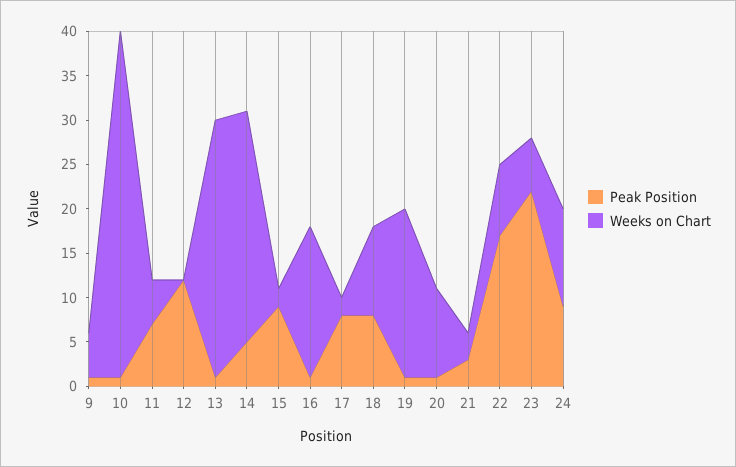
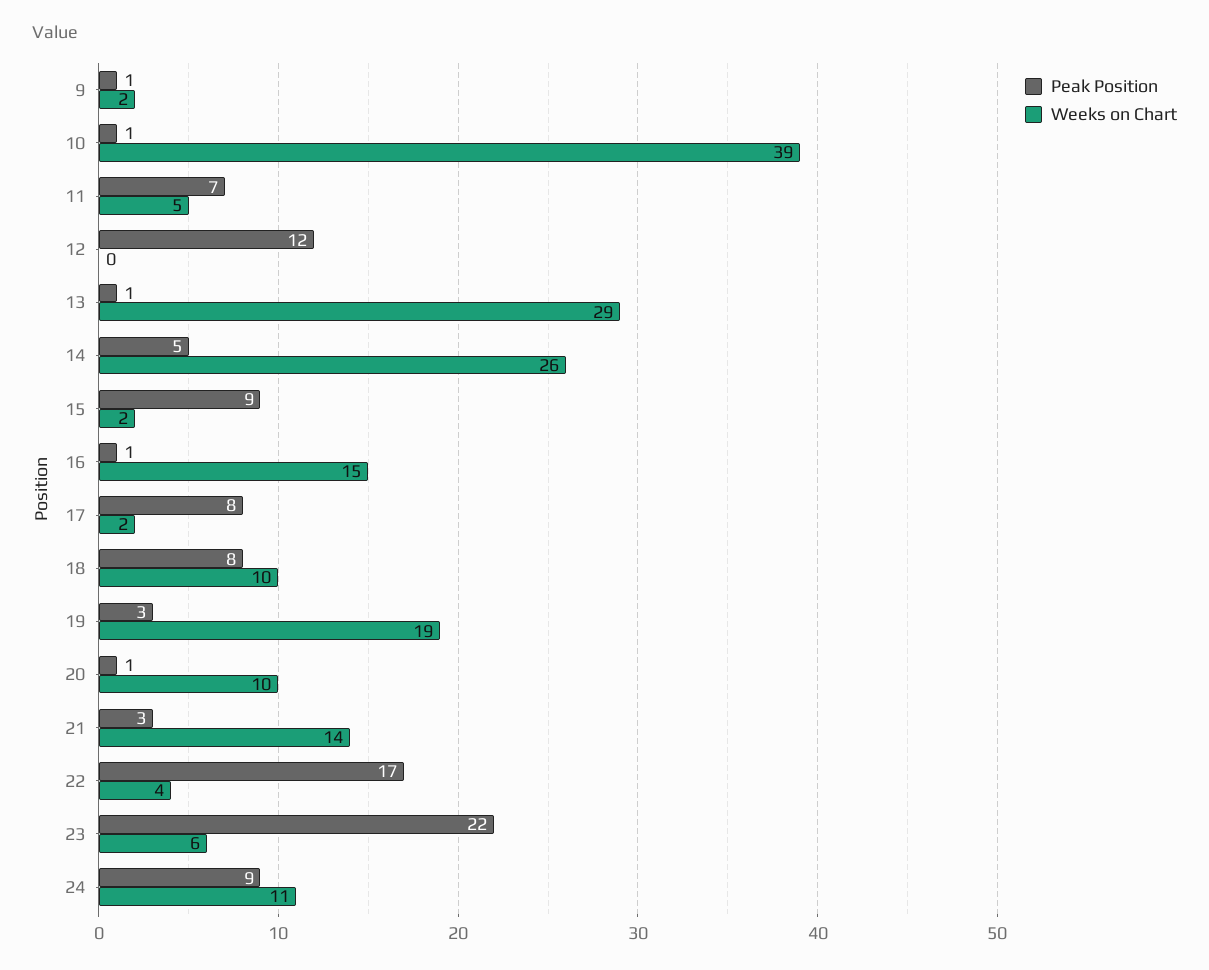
  {
    "Peak Position": {
      "9": 1,
      "10": 1,
      "11": 7,
      "12": 12,
      "13": 1,
      "14": 5,
      "15": 9,
      "16": 1,
      "17": 8,
      "18": 8,
-     "19": 1,
+     "19": 3,
      "20": 1,
      "21": 3,
      "22": 17,
      "23": 22,
      "24": 9
    },
    "Weeks on Chart": {
-     "9": 5,
+     "9": 2,
      "10": 39,
      "11": 5,
      "12": 0,
      "13": 29,
      "14": 26,
      "15": 2,
-     "16": 17,
+     "16": 15,
      "17": 2,
      "18": 10,
      "19": 19,
      "20": 10,
-     "21": 3,
+     "21": 14,
-     "22": 8,
+     "22": 4,
      "23": 6,
      "24": 11
    }
  }

